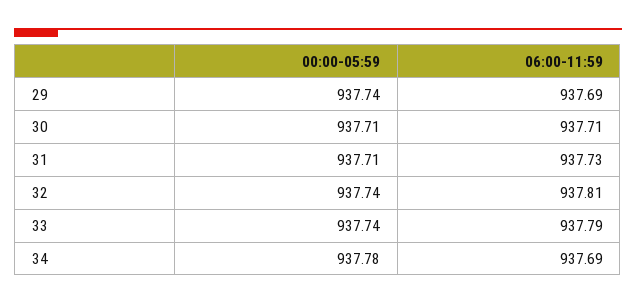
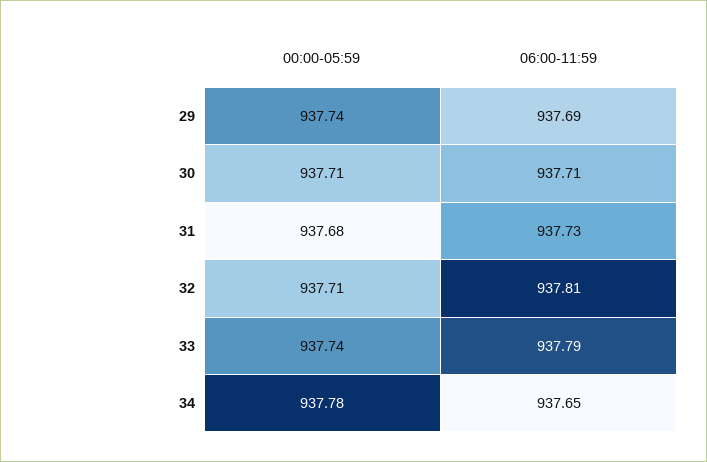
  {
    "00:00-05:59": {
      "29": 937.74,
      "30": 937.71,
-     "31": 937.71,
+     "31": 937.68,
-     "32": 937.74,
+     "32": 937.71,
      "33": 937.74,
      "34": 937.78
    },
    "06:00-11:59": {
      "29": 937.69,
      "30": 937.71,
      "31": 937.73,
      "32": 937.81,
      "33": 937.79,
-     "34": 937.69
+     "34": 937.65
    }
  }

